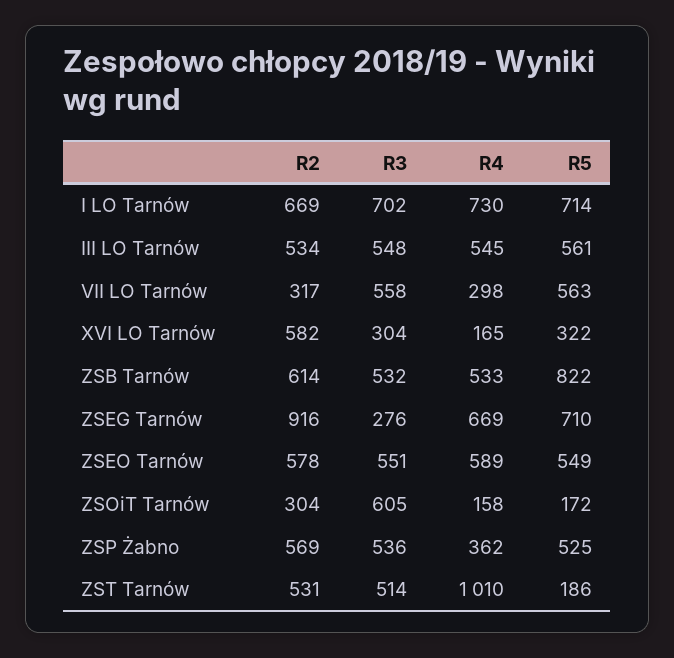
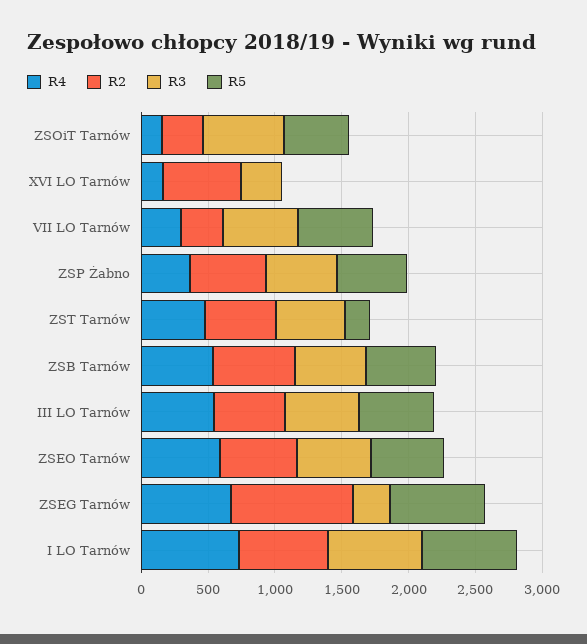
  {
    "R2": {
      "I LO Tarnów": 669,
      "III LO Tarnów": 534,
      "VII LO Tarnów": 317,
      "XVI LO Tarnów": 582,
      "ZSB Tarnów": 614,
      "ZSEG Tarnów": 916,
      "ZSEO Tarnów": 578,
      "ZSOiT Tarnów": 304,
      "ZSP Żabno": 569,
      "ZST Tarnów": 531
    },
    "R3": {
      "I LO Tarnów": 702,
      "III LO Tarnów": 548,
      "VII LO Tarnów": 558,
      "XVI LO Tarnów": 304,
      "ZSB Tarnów": 532,
      "ZSEG Tarnów": 276,
      "ZSEO Tarnów": 551,
      "ZSOiT Tarnów": 605,
      "ZSP Żabno": 536,
      "ZST Tarnów": 514
    },
    "R4": {
      "I LO Tarnów": 730,
      "III LO Tarnów": 545,
      "VII LO Tarnów": 298,
      "XVI LO Tarnów": 165,
      "ZSB Tarnów": 533,
      "ZSEG Tarnów": 669,
      "ZSEO Tarnów": 589,
      "ZSOiT Tarnów": 158,
      "ZSP Żabno": 362,
-     "ZST Tarnów": 1010
+     "ZST Tarnów": 500
    },
    "R5": {
      "I LO Tarnów": 714,
      "III LO Tarnów": 561,
      "VII LO Tarnów": 563,
-     "XVI LO Tarnów": 322,
+     "XVI LO Tarnów": 0,
-     "ZSB Tarnów": 822,
+     "ZSB Tarnów": 500,
      "ZSEG Tarnów": 710,
      "ZSEO Tarnów": 549,
-     "ZSOiT Tarnów": 172,
+     "ZSOiT Tarnów": 500,
      "ZSP Żabno": 525,
      "ZST Tarnów": 186
    }
  }

